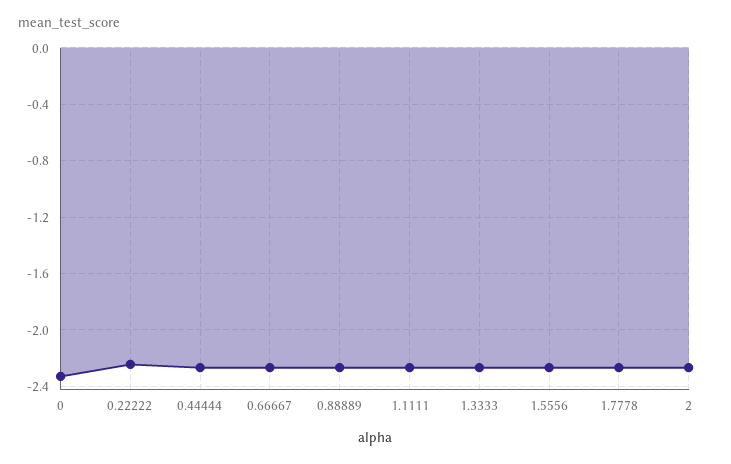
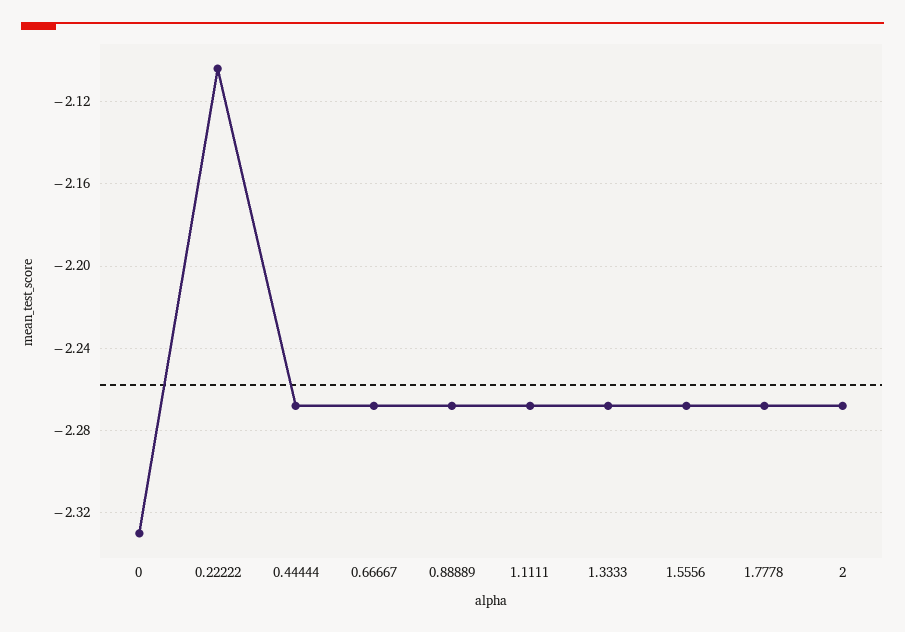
  {
    "0": -2.33,
-   "0.22222": -2.25,
+   "0.22222": -2.105,
    "0.44444": -2.27,
    "0.66667": -2.27,
    "0.88889": -2.27,
    "1.1111": -2.27,
    "1.3333": -2.27,
    "1.5556": -2.27,
    "1.7778": -2.27,
    "2": -2.27
  }

